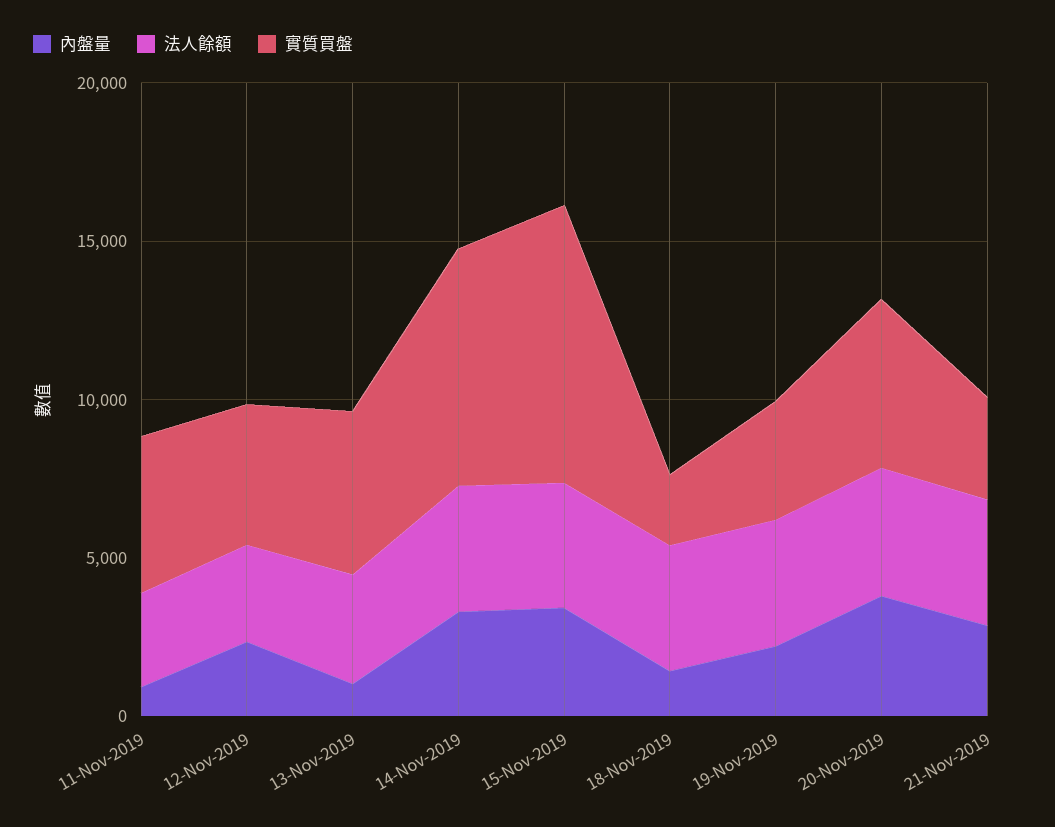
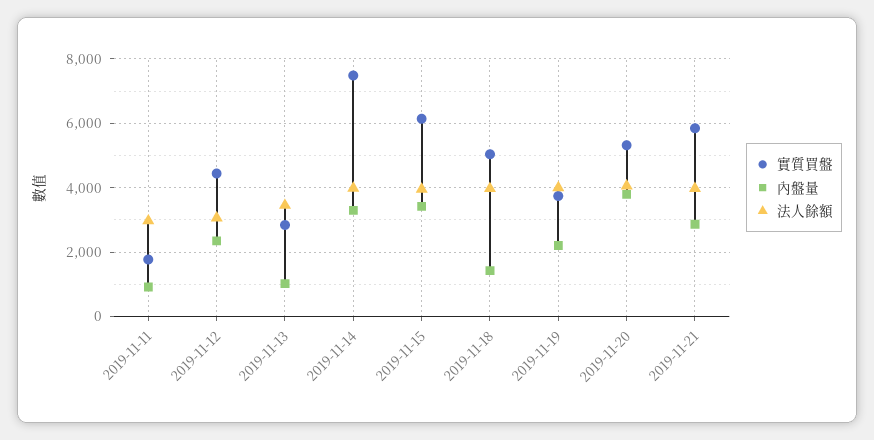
  {
    "內盤量": {
      "11-Nov-2019": 1000,
      "12-Nov-2019": 2400,
      "13-Nov-2019": 1000,
      "14-Nov-2019": 3200,
      "15-Nov-2019": 3400,
      "18-Nov-2019": 1400,
      "19-Nov-2019": 2200,
      "20-Nov-2019": 3800,
      "21-Nov-2019": 2800
    },
    "法人餘額": {
      "11-Nov-2019": 3000,
      "12-Nov-2019": 3000,
      "13-Nov-2019": 3400,
      "14-Nov-2019": 4000,
      "15-Nov-2019": 4000,
      "18-Nov-2019": 4000,
      "19-Nov-2019": 4000,
      "20-Nov-2019": 4000,
      "21-Nov-2019": 4000
    },
    "實質買盤": {
-     "11-Nov-2019": 5000,
+     "11-Nov-2019": 1800,
      "12-Nov-2019": 4400,
-     "13-Nov-2019": 5000,
+     "13-Nov-2019": 2800,
      "14-Nov-2019": 7400,
-     "15-Nov-2019": 9000,
+     "15-Nov-2019": 6200,
-     "18-Nov-2019": 2000,
+     "18-Nov-2019": 5000,
      "19-Nov-2019": 3800,
      "20-Nov-2019": 5400,
-     "21-Nov-2019": 3000
+     "21-Nov-2019": 5800
    }
  }

